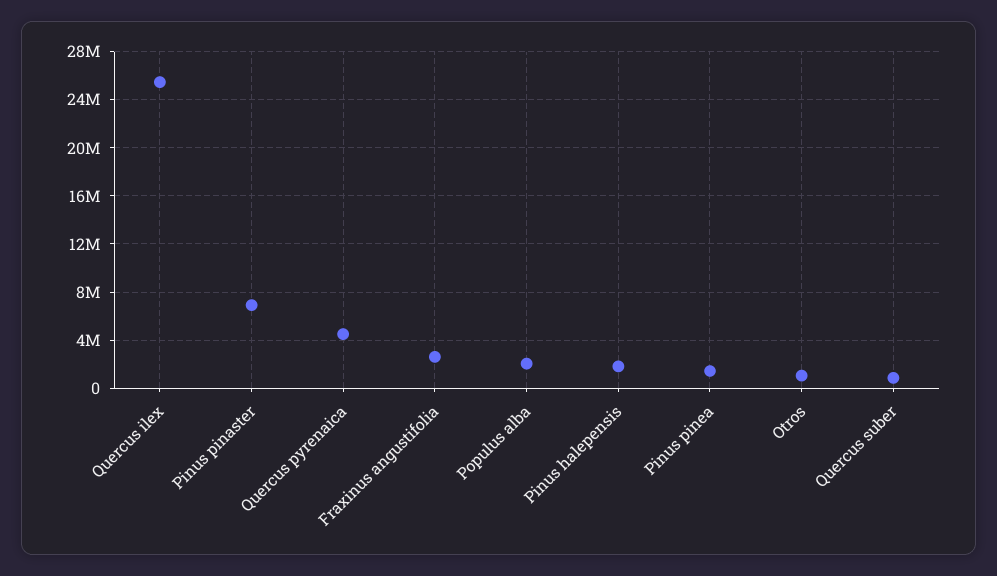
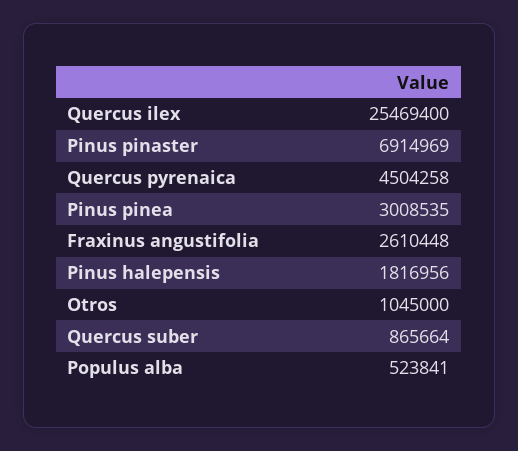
  {
    "Quercus ilex": 25469400,
    "Pinus pinaster": 6914969,
    "Quercus pyrenaica": 4504258,
    "Fraxinus angustifolia": 2610448,
-   "Populus alba": 2000000,
+   "Populus alba": 523841,
    "Pinus halepensis": 1816956,
-   "Pinus pinea": 1500000,
+   "Pinus pinea": 3008535,
    "Otros": 1045000,
    "Quercus suber": 865664
  }

